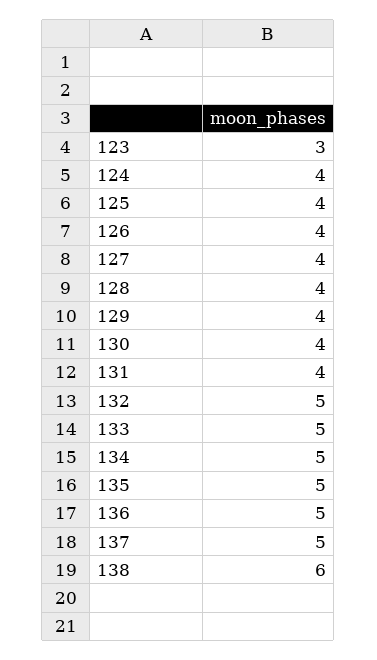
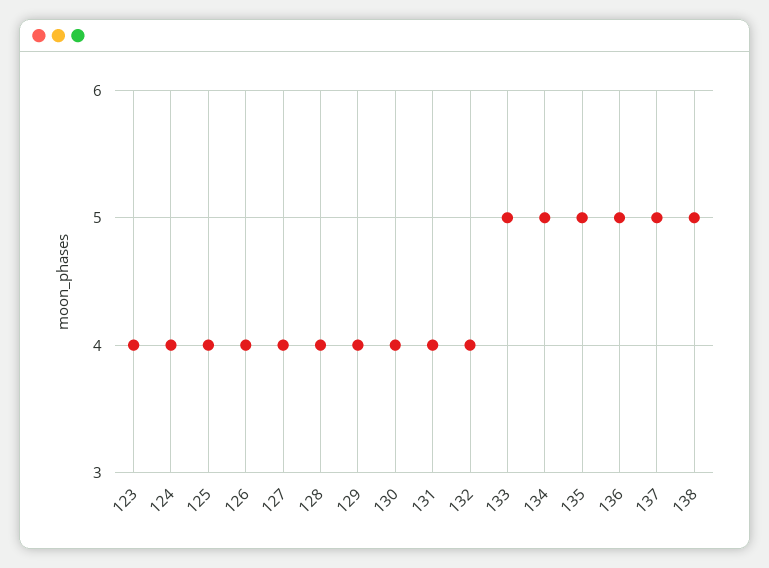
  {
-   "123": 3,
+   "123": 4,
    "124": 4,
    "125": 4,
    "126": 4,
    "127": 4,
    "128": 4,
    "129": 4,
    "130": 4,
    "131": 4,
-   "132": 5,
+   "132": 4,
    "133": 5,
    "134": 5,
    "135": 5,
    "136": 5,
    "137": 5,
-   "138": 6
+   "138": 5
  }

